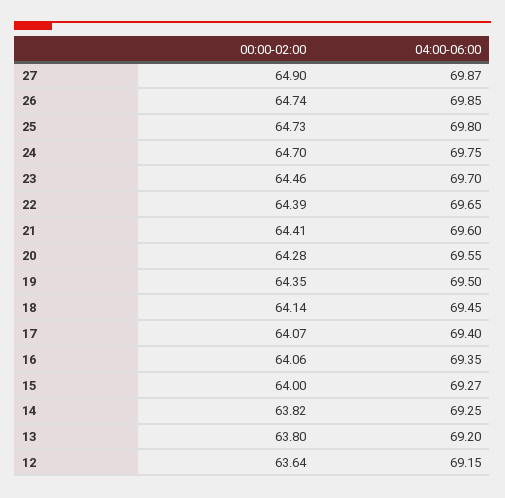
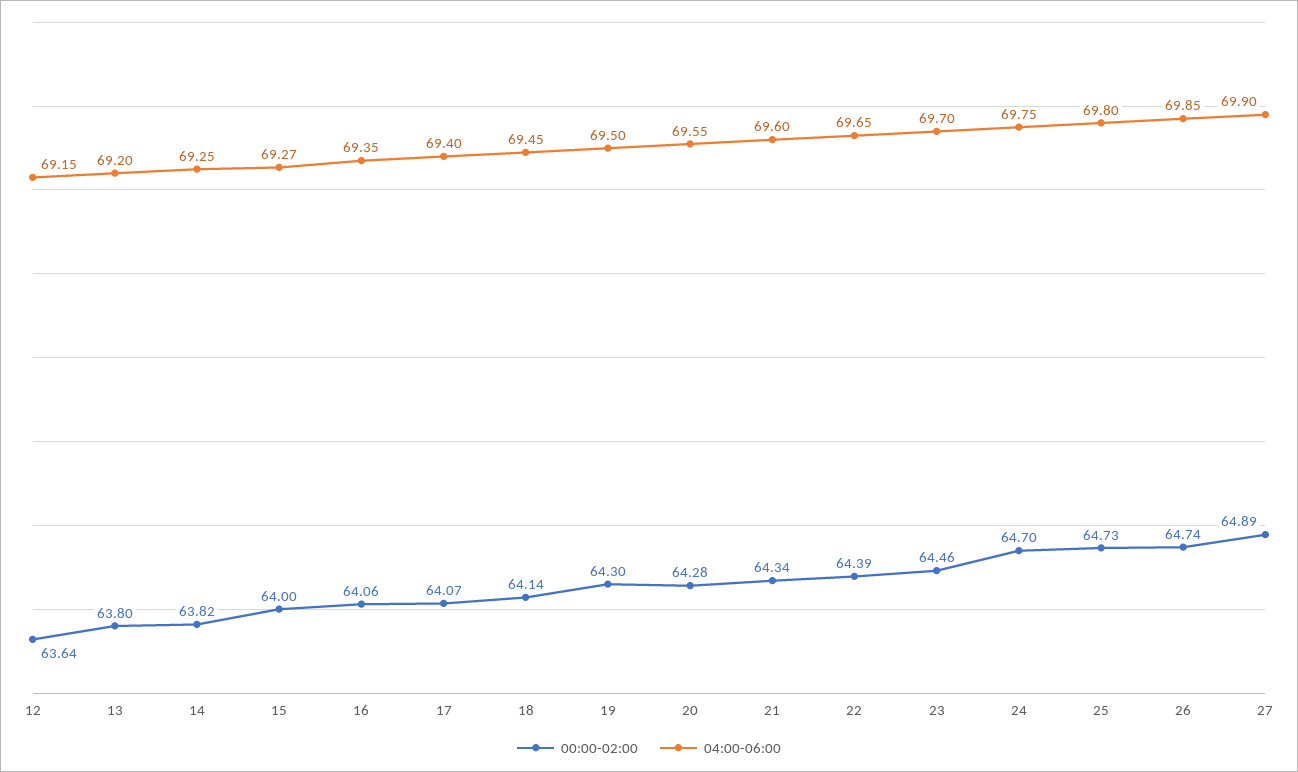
  {
    "00:00-02:00": {
-     "27": 64.9,
+     "27": 64.89,
      "26": 64.74,
      "25": 64.73,
      "24": 64.7,
      "23": 64.46,
      "22": 64.39,
-     "21": 64.41,
+     "21": 64.34,
      "20": 64.28,
-     "19": 64.35,
+     "19": 64.3,
      "18": 64.14,
      "17": 64.07,
      "16": 64.06,
      "15": 64,
      "14": 63.82,
      "13": 63.8,
      "12": 63.64
    },
    "04:00-06:00": {
-     "27": 69.87,
+     "27": 69.9,
      "26": 69.85,
      "25": 69.8,
      "24": 69.75,
      "23": 69.7,
      "22": 69.65,
      "21": 69.6,
      "20": 69.55,
      "19": 69.5,
      "18": 69.45,
      "17": 69.4,
      "16": 69.35,
      "15": 69.27,
      "14": 69.25,
      "13": 69.2,
      "12": 69.15
    }
  }

